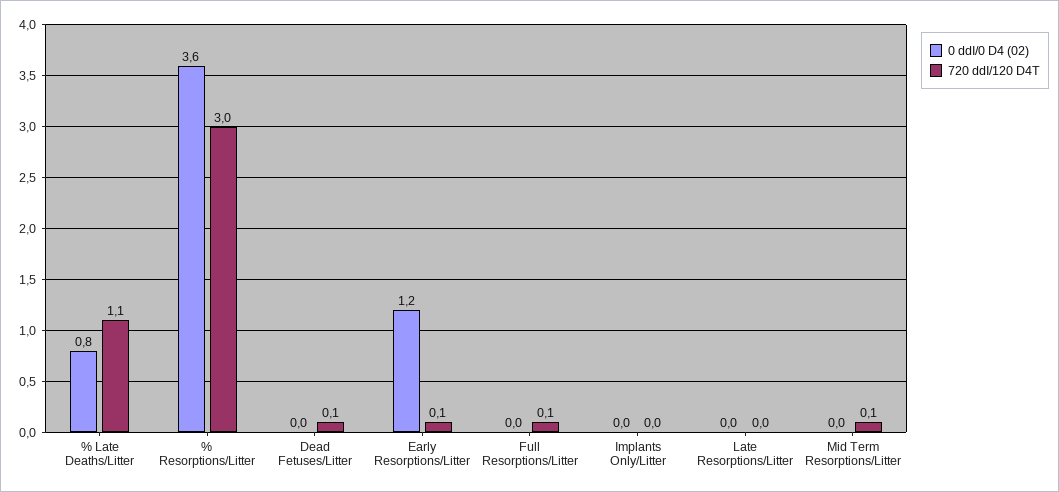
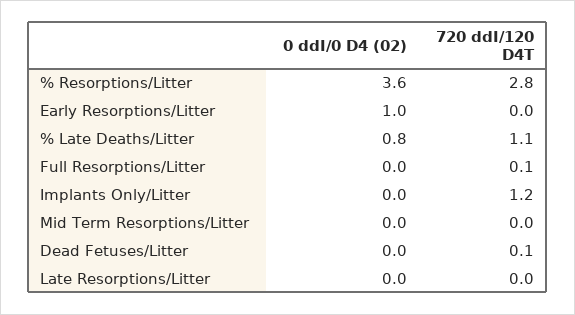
  {
    "0 ddI/0 D4 (02)": {
      "% Late Deaths/Litter": 0.8,
      "% Resorptions/Litter": 3.6,
      "Dead Fetuses/Litter": 0,
-     "Early Resorptions/Litter": 1.2,
+     "Early Resorptions/Litter": 1,
      "Full Resorptions/Litter": 0,
      "Implants Only/Litter": 0,
      "Late Resorptions/Litter": 0,
      "Mid Term Resorptions/Litter": 0
    },
    "720 ddI/120 D4T": {
      "% Late Deaths/Litter": 1.1,
-     "% Resorptions/Litter": 3,
+     "% Resorptions/Litter": 2.8,
      "Dead Fetuses/Litter": 0.1,
-     "Early Resorptions/Litter": 0.1,
+     "Early Resorptions/Litter": 0,
      "Full Resorptions/Litter": 0.1,
-     "Implants Only/Litter": 0,
+     "Implants Only/Litter": 1.2,
      "Late Resorptions/Litter": 0,
-     "Mid Term Resorptions/Litter": 0.1
+     "Mid Term Resorptions/Litter": 0
    }
  }

